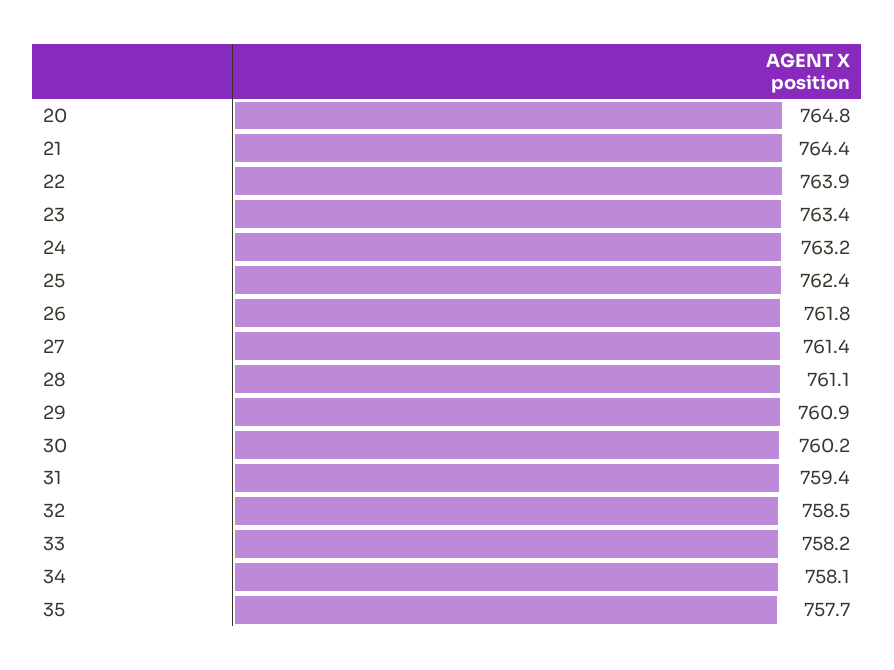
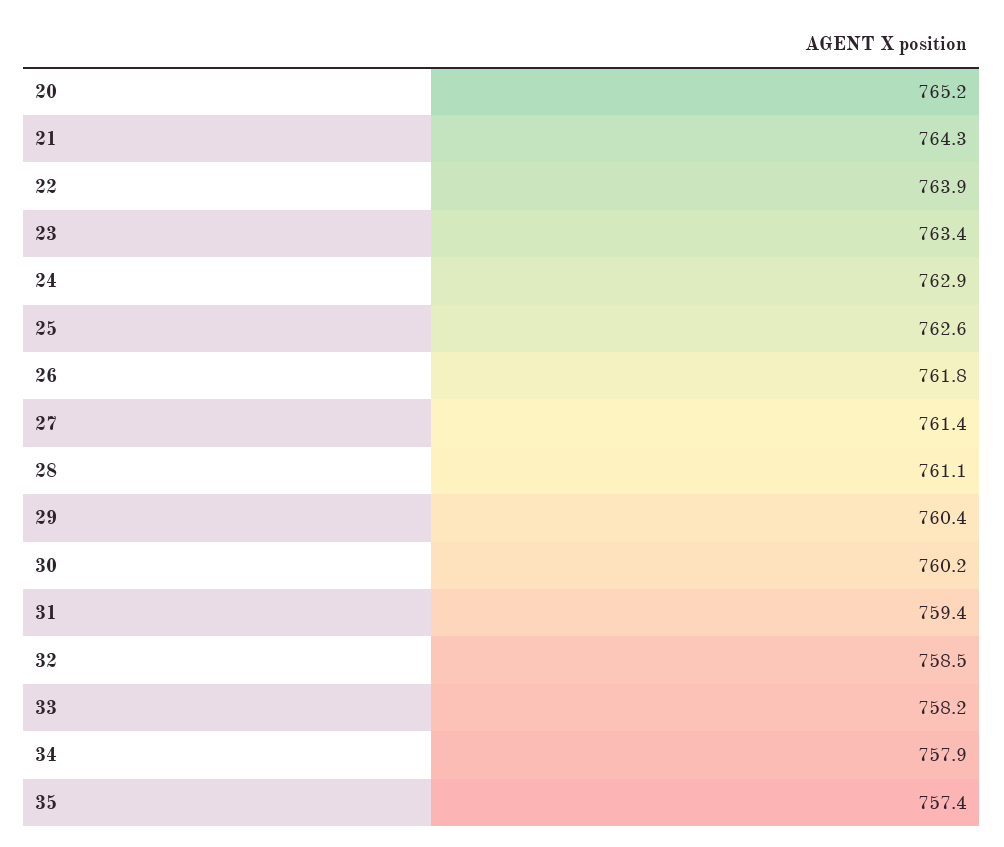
  {
-   "20": 764.8,
+   "20": 765.2,
-   "21": 764.4,
+   "21": 764.3,
    "22": 763.9,
    "23": 763.4,
-   "24": 763.2,
+   "24": 762.9,
-   "25": 762.4,
+   "25": 762.6,
    "26": 761.8,
    "27": 761.4,
    "28": 761.1,
-   "29": 760.9,
+   "29": 760.4,
    "30": 760.2,
    "31": 759.4,
    "32": 758.5,
    "33": 758.2,
-   "34": 758.1,
+   "34": 757.9,
-   "35": 757.7
+   "35": 757.4
  }

